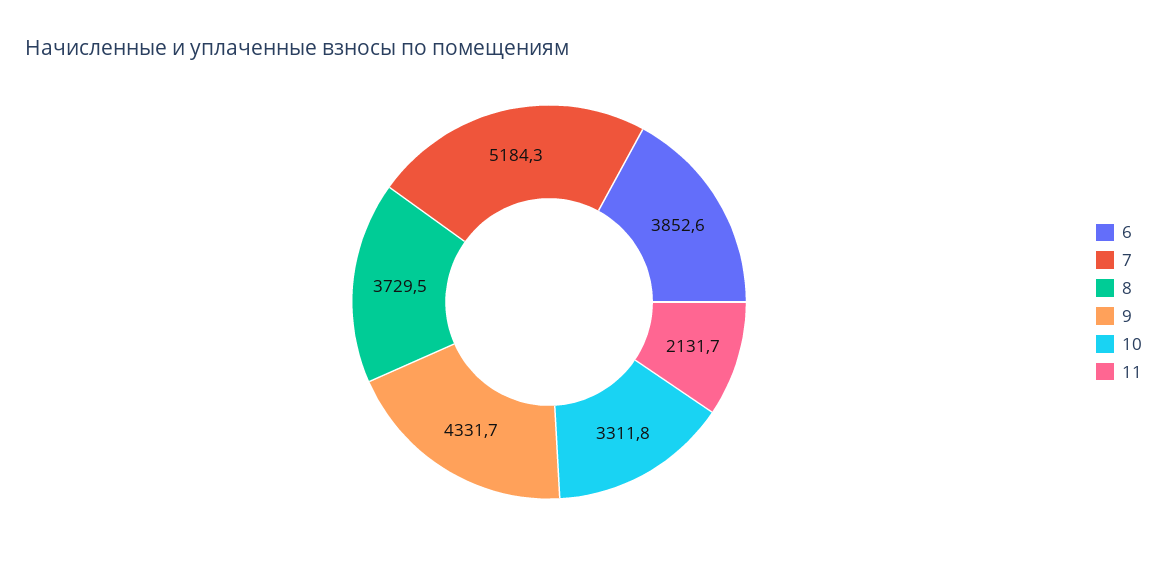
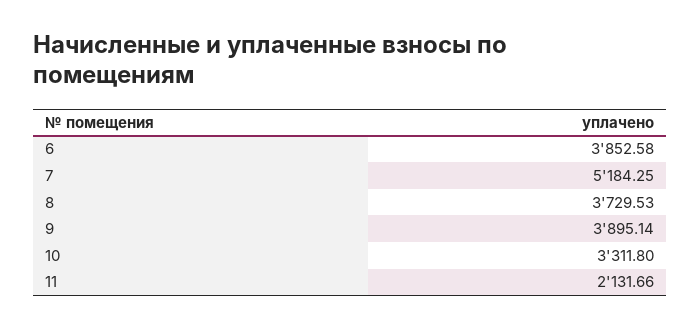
  {
    "6": 3852.58,
    "7": 5184.25,
    "8": 3729.53,
-   "9": 4331.7,
+   "9": 3895.14,
    "10": 3311.8,
    "11": 2131.66
  }

